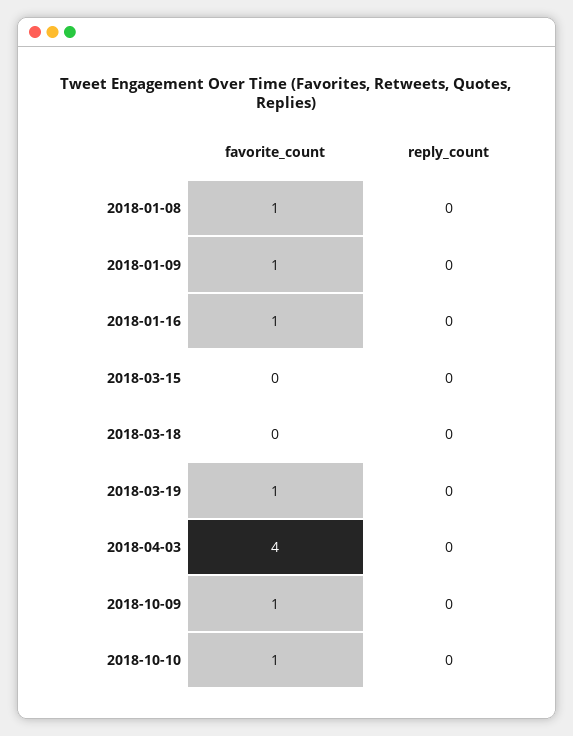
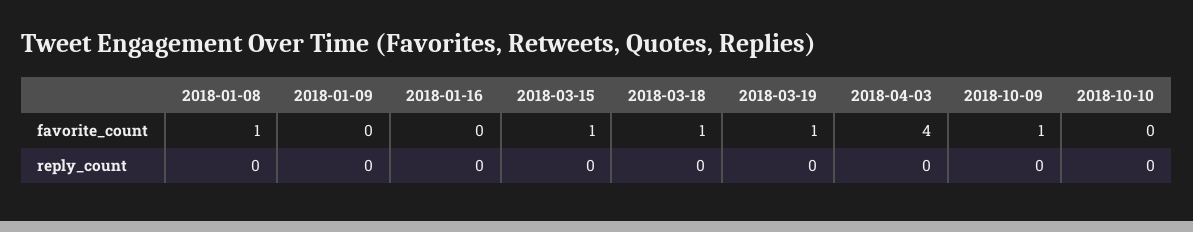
  {
    "favorite_count": {
      "2018-01-08": 1,
-     "2018-01-09": 1,
+     "2018-01-09": 0,
-     "2018-01-16": 1,
+     "2018-01-16": 0,
-     "2018-03-15": 0,
+     "2018-03-15": 1,
-     "2018-03-18": 0,
+     "2018-03-18": 1,
      "2018-03-19": 1,
      "2018-04-03": 4,
      "2018-10-09": 1,
-     "2018-10-10": 1
+     "2018-10-10": 0
    },
    "reply_count": {
      "2018-01-08": 0,
      "2018-01-09": 0,
      "2018-01-16": 0,
      "2018-03-15": 0,
      "2018-03-18": 0,
      "2018-03-19": 0,
      "2018-04-03": 0,
      "2018-10-09": 0,
      "2018-10-10": 0
    }
  }

